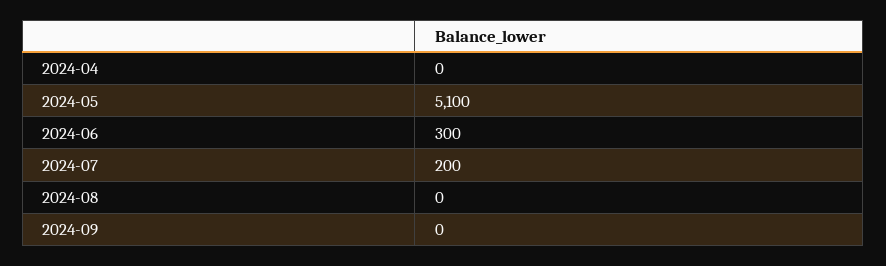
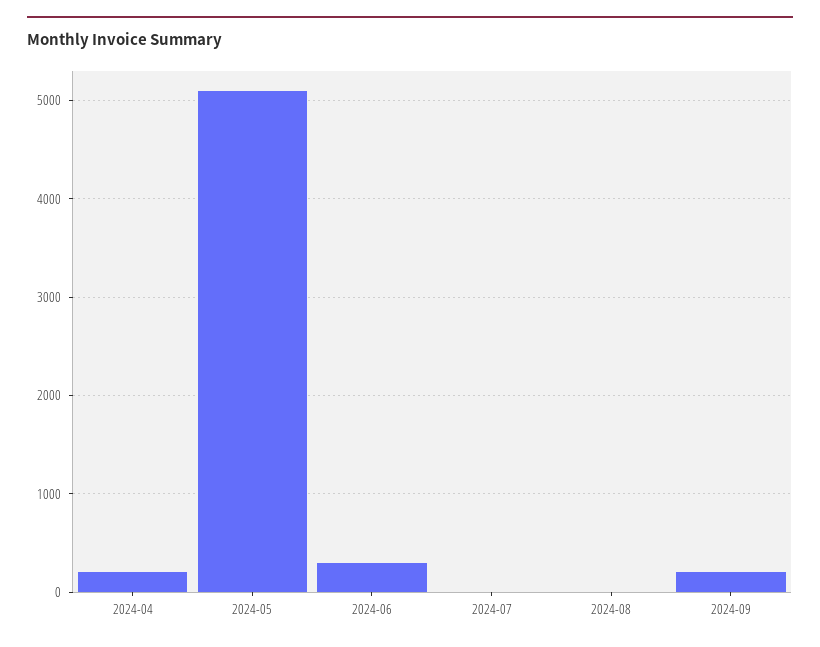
  {
-   "2024-04": 0,
+   "2024-04": 200,
    "2024-05": 5100,
    "2024-06": 300,
-   "2024-07": 200,
+   "2024-07": 0,
    "2024-08": 0,
-   "2024-09": 0
+   "2024-09": 200
  }

